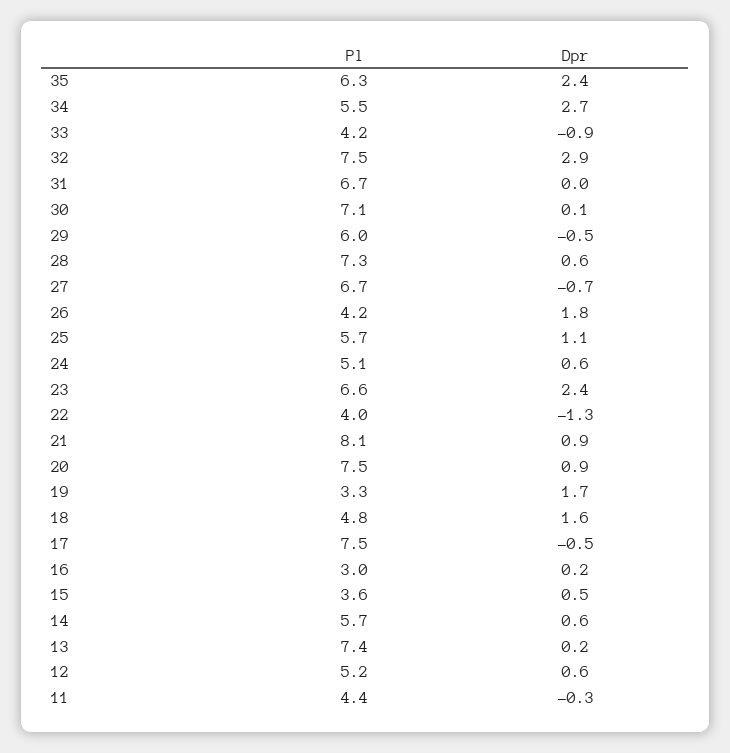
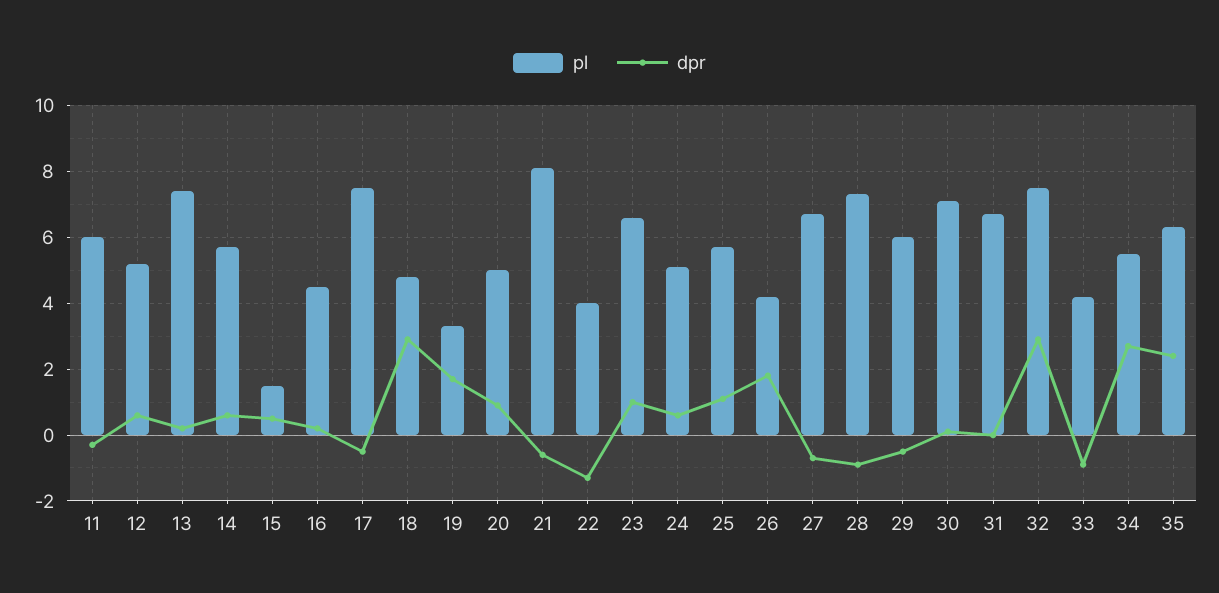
  {
    "Pl": {
      "35": 6.3,
      "34": 5.5,
      "33": 4.2,
      "32": 7.5,
      "31": 6.7,
      "30": 7.1,
      "29": 6,
      "28": 7.3,
      "27": 6.7,
      "26": 4.2,
      "25": 5.7,
      "24": 5.1,
      "23": 6.6,
      "22": 4,
      "21": 8.1,
-     "20": 7.5,
+     "20": 5,
      "19": 3.3,
      "18": 4.8,
      "17": 7.5,
-     "16": 3,
+     "16": 4.5,
-     "15": 3.6,
+     "15": 1.5,
      "14": 5.7,
      "13": 7.4,
      "12": 5.2,
-     "11": 4.4
+     "11": 6
    },
    "Dpr": {
      "35": 2.4,
      "34": 2.7,
      "33": -0.9,
      "32": 2.9,
      "31": 0,
      "30": 0.1,
      "29": -0.5,
-     "28": 0.6,
+     "28": -1,
      "27": -0.7,
      "26": 1.8,
      "25": 1.1,
      "24": 0.6,
-     "23": 2.4,
+     "23": 1,
      "22": -1.3,
-     "21": 0.9,
+     "21": -0.5,
      "20": 0.9,
      "19": 1.7,
-     "18": 1.6,
+     "18": 3,
      "17": -0.5,
      "16": 0.2,
      "15": 0.5,
      "14": 0.6,
      "13": 0.2,
      "12": 0.6,
      "11": -0.3
    }
  }

